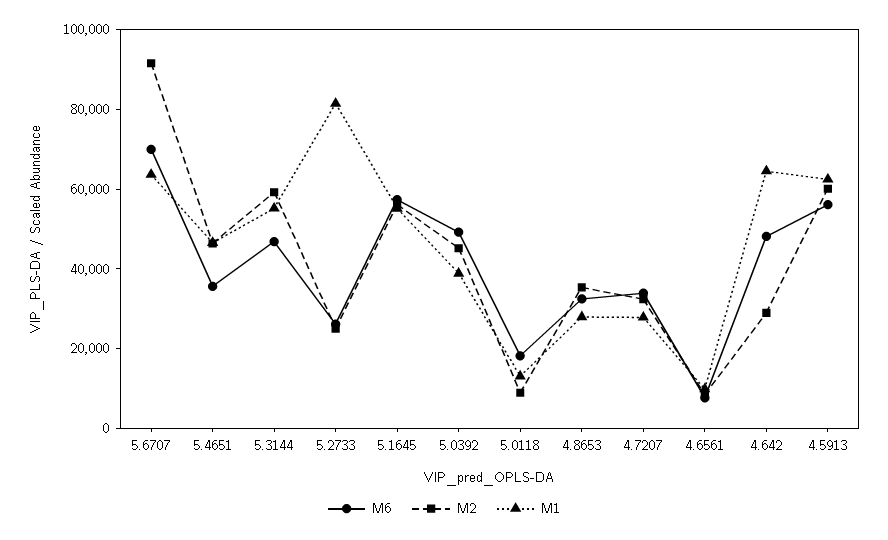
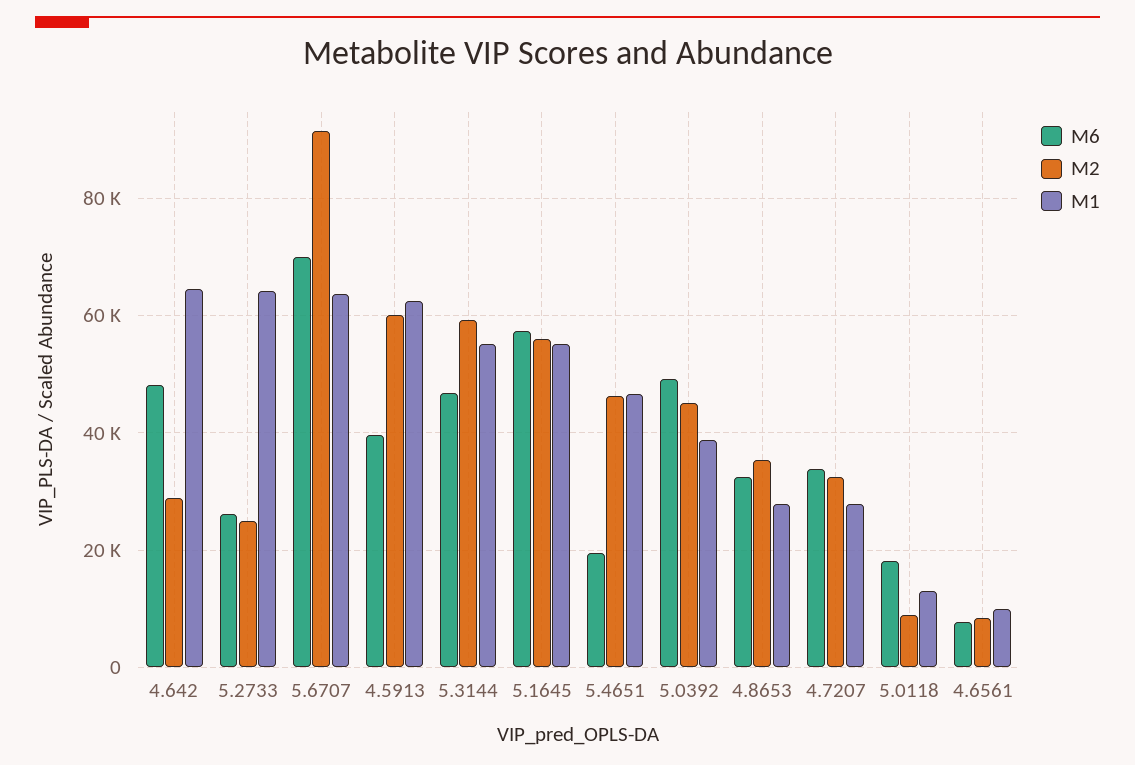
  {
    "M6": {
      "5.6707": 70000,
-     "5.4651": 35000,
+     "5.4651": 20000,
      "5.3144": 46000,
      "5.2733": 26000,
      "5.1645": 58000,
      "5.0392": 50000,
      "5.0118": 18000,
      "4.8653": 32000,
      "4.7207": 34000,
      "4.6561": 8000,
      "4.642": 48000,
-     "4.5913": 55000
+     "4.5913": 40000
    },
    "M2": {
      "5.6707": 92000,
      "5.4651": 46000,
      "5.3144": 60000,
      "5.2733": 24000,
      "5.1645": 56000,
      "5.0392": 46000,
      "5.0118": 8000,
      "4.8653": 36000,
      "4.7207": 32000,
      "4.6561": 8000,
      "4.642": 28000,
      "4.5913": 60000
    },
    "M1": {
      "5.6707": 64000,
      "5.4651": 46000,
      "5.3144": 56000,
-     "5.2733": 80000,
+     "5.2733": 64000,
      "5.1645": 56000,
      "5.0392": 38000,
      "5.0118": 14000,
      "4.8653": 28000,
      "4.7207": 28000,
      "4.6561": 10000,
      "4.642": 64000,
      "4.5913": 62000
    }
  }

